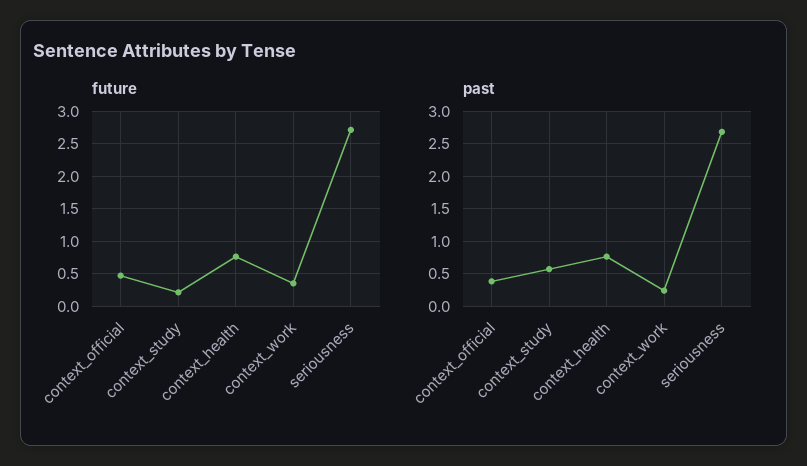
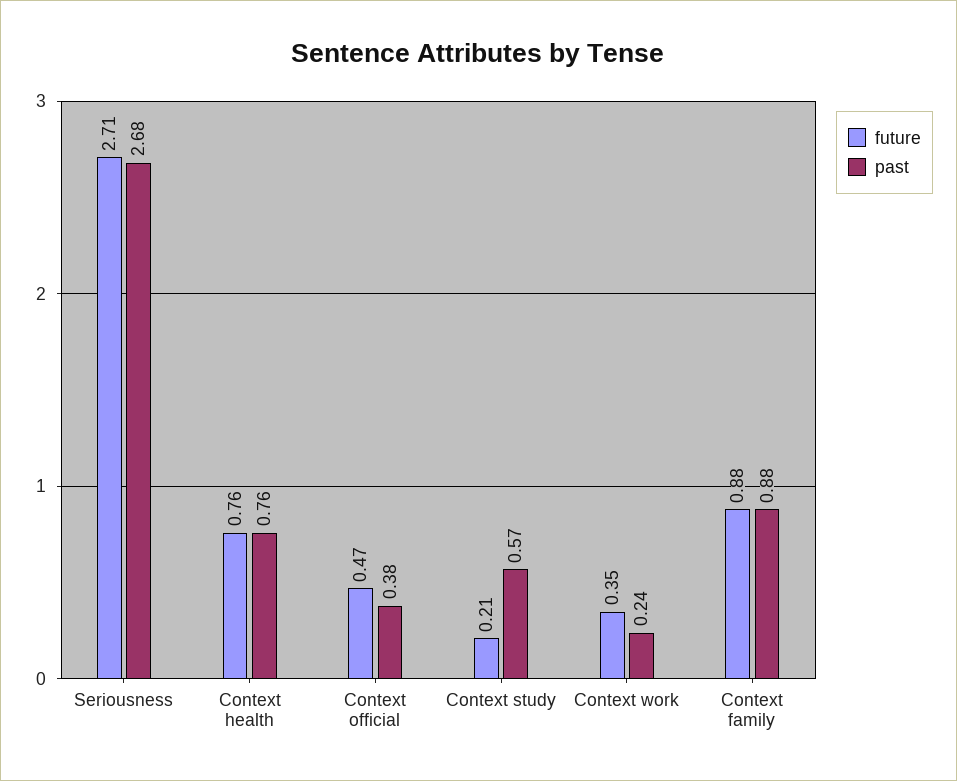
  {
    "future": {
      "context_official": 0.47,
      "context_study": 0.21,
      "context_health": 0.76,
      "context_work": 0.35,
-     "seriousness": 2.71
+     "seriousness": 2.71,
+     "Context family": 0.88
    },
    "past": {
      "context_official": 0.38,
      "context_study": 0.57,
      "context_health": 0.76,
      "context_work": 0.24,
-     "seriousness": 2.68
+     "seriousness": 2.68,
+     "Context family": 0.88
    }
  }

